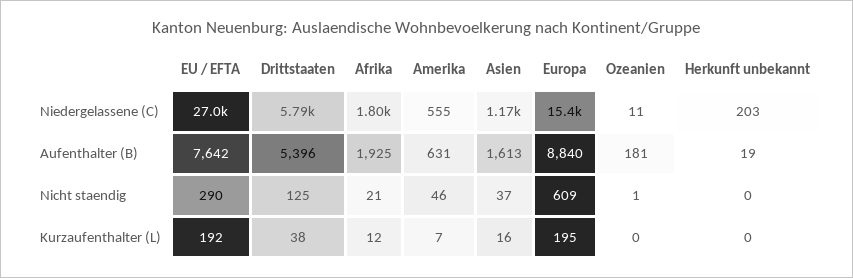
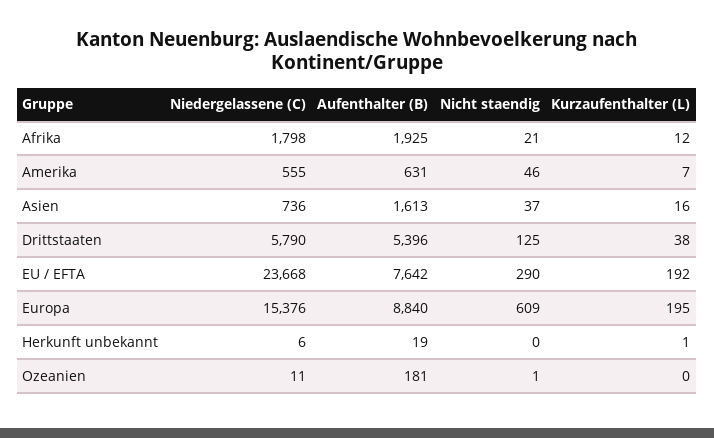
  {
    "EU / EFTA": {
-     "Niedergelassene (C)": 27000,
+     "Niedergelassene (C)": 23668,
      "Aufenthalter (B)": 7642,
      "Nicht staendig": 290,
      "Kurzaufenthalter (L)": 192
    },
    "Drittstaaten": {
      "Niedergelassene (C)": 5790,
      "Aufenthalter (B)": 5396,
      "Nicht staendig": 125,
      "Kurzaufenthalter (L)": 38
    },
    "Afrika": {
      "Niedergelassene (C)": 1798,
      "Aufenthalter (B)": 1925,
      "Nicht staendig": 21,
      "Kurzaufenthalter (L)": 12
    },
    "Amerika": {
      "Niedergelassene (C)": 555,
      "Aufenthalter (B)": 631,
      "Nicht staendig": 46,
      "Kurzaufenthalter (L)": 7
    },
    "Asien": {
-     "Niedergelassene (C)": 1170,
+     "Niedergelassene (C)": 736,
      "Aufenthalter (B)": 1613,
      "Nicht staendig": 37,
      "Kurzaufenthalter (L)": 16
    },
    "Europa": {
      "Niedergelassene (C)": 15376,
      "Aufenthalter (B)": 8840,
      "Nicht staendig": 609,
      "Kurzaufenthalter (L)": 195
    },
    "Ozeanien": {
      "Niedergelassene (C)": 11,
      "Aufenthalter (B)": 181,
      "Nicht staendig": 1,
      "Kurzaufenthalter (L)": 0
    },
    "Herkunft unbekannt": {
-     "Niedergelassene (C)": 203,
+     "Niedergelassene (C)": 6,
      "Aufenthalter (B)": 19,
      "Nicht staendig": 0,
-     "Kurzaufenthalter (L)": 0
+     "Kurzaufenthalter (L)": 1
    }
  }

